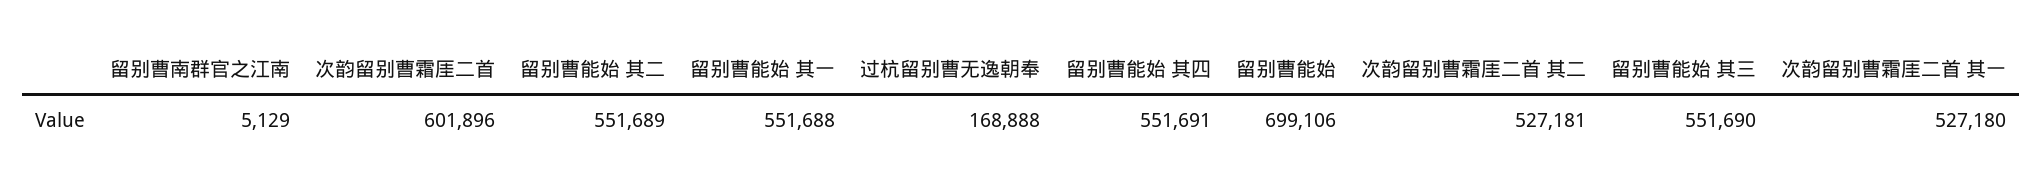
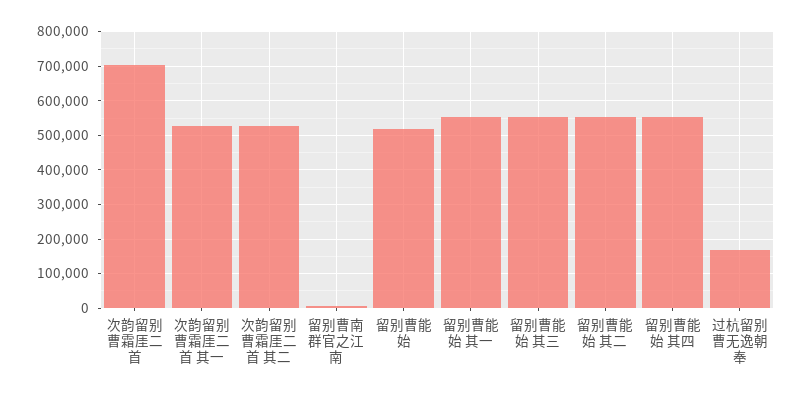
  {
    "留别曹南群官之江南": 5129,
-   "次韵留别曹霜厓二首": 601896,
+   "次韵留别曹霜厓二首": 700000,
    "留别曹能始 其二": 551689,
    "留别曹能始 其一": 551688,
    "过杭留别曹无逸朝奉": 168888,
    "留别曹能始 其四": 551691,
-   "留别曹能始": 699106,
+   "留别曹能始": 520000,
    "次韵留别曹霜厓二首 其二": 527181,
    "留别曹能始 其三": 551690,
    "次韵留别曹霜厓二首 其一": 527180
  }

